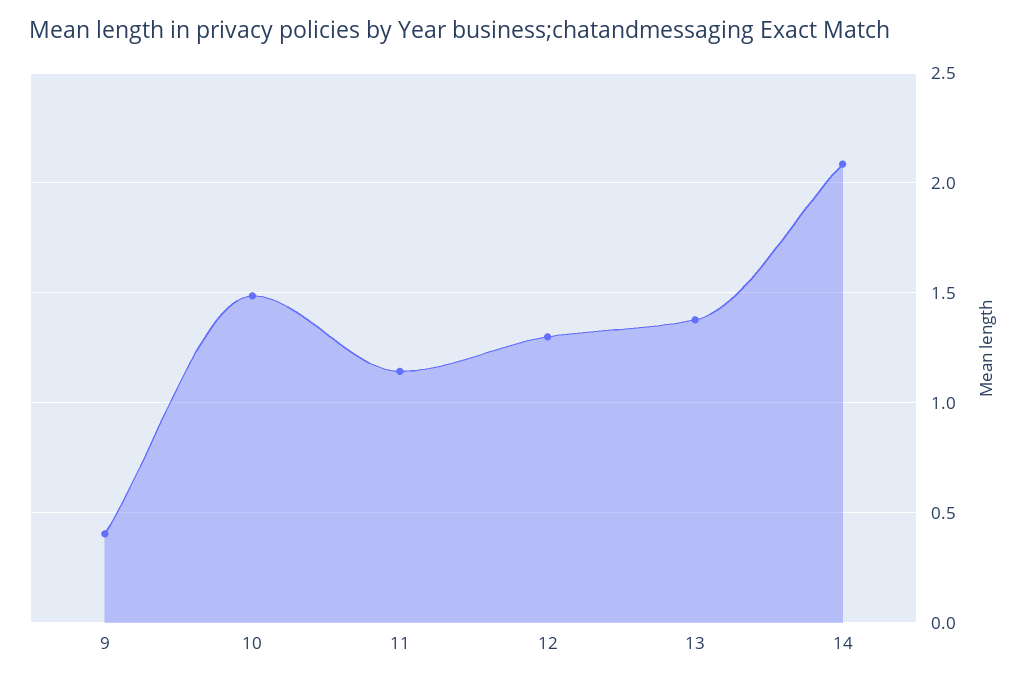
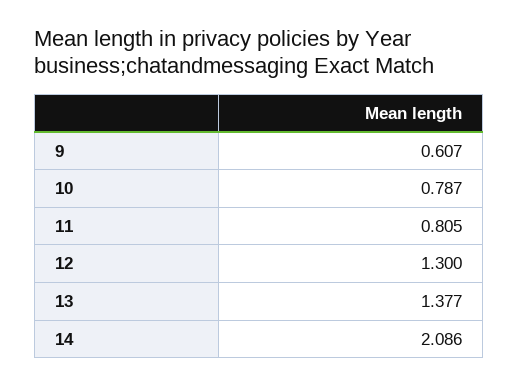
  {
-   "9": 0.4,
+   "9": 0.607,
-   "10": 1.5,
+   "10": 0.787,
-   "11": 1.15,
+   "11": 0.805,
    "12": 1.3,
    "13": 1.377,
    "14": 2.086
  }

